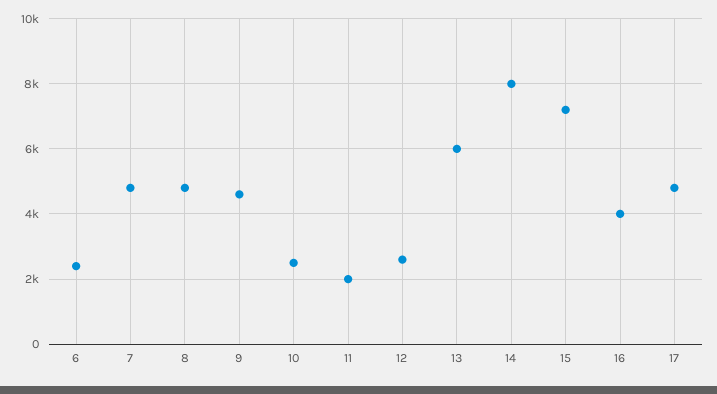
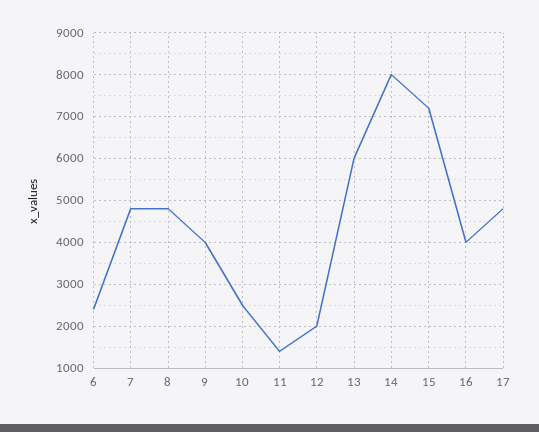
  {
    "6": 2400,
    "7": 4800,
    "8": 4800,
-   "9": 4600,
+   "9": 4000,
    "10": 2600,
-   "11": 2000,
+   "11": 1400,
-   "12": 2600,
+   "12": 2000,
    "13": 6000,
    "14": 8000,
    "15": 7200,
    "16": 4000,
    "17": 4800
  }

